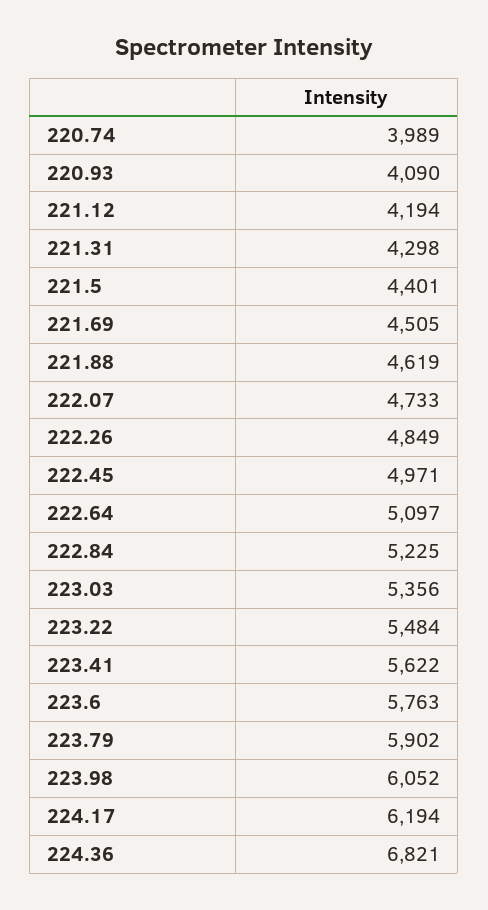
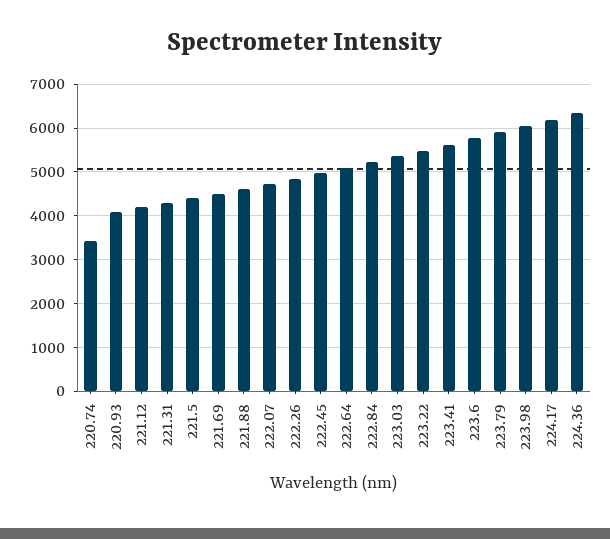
  {
-   "220.74": 3989,
+   "220.74": 3400,
    "220.93": 4090,
    "221.12": 4194,
    "221.31": 4298,
    "221.5": 4401,
    "221.69": 4505,
    "221.88": 4619,
    "222.07": 4733,
    "222.26": 4849,
    "222.45": 4971,
    "222.64": 5097,
    "222.84": 5225,
    "223.03": 5356,
    "223.22": 5484,
    "223.41": 5622,
    "223.6": 5763,
    "223.79": 5902,
    "223.98": 6052,
    "224.17": 6194,
-   "224.36": 6821
+   "224.36": 6400
  }

